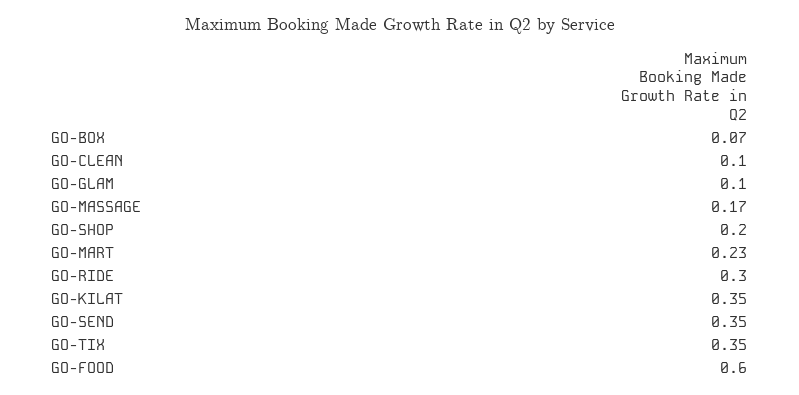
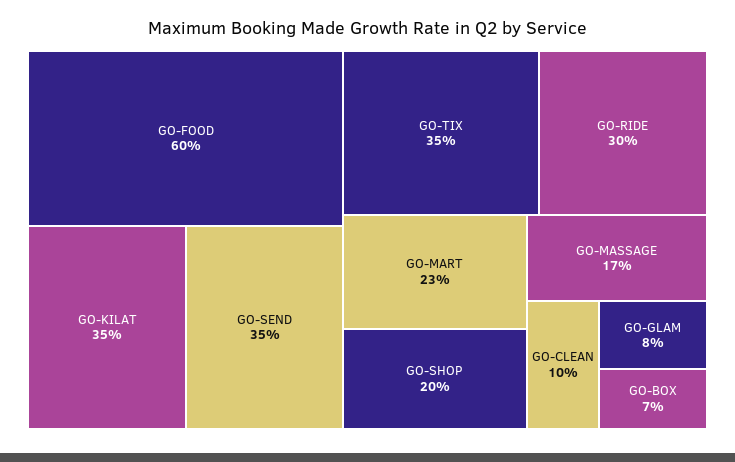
  {
    "GO-BOX": 0.07,
    "GO-CLEAN": 0.1,
-   "GO-GLAM": 0.1,
+   "GO-GLAM": 0.08,
    "GO-MASSAGE": 0.17,
    "GO-SHOP": 0.2,
    "GO-MART": 0.23,
    "GO-RIDE": 0.3,
    "GO-KILAT": 0.35,
    "GO-SEND": 0.35,
    "GO-TIX": 0.35,
    "GO-FOOD": 0.6
  }

